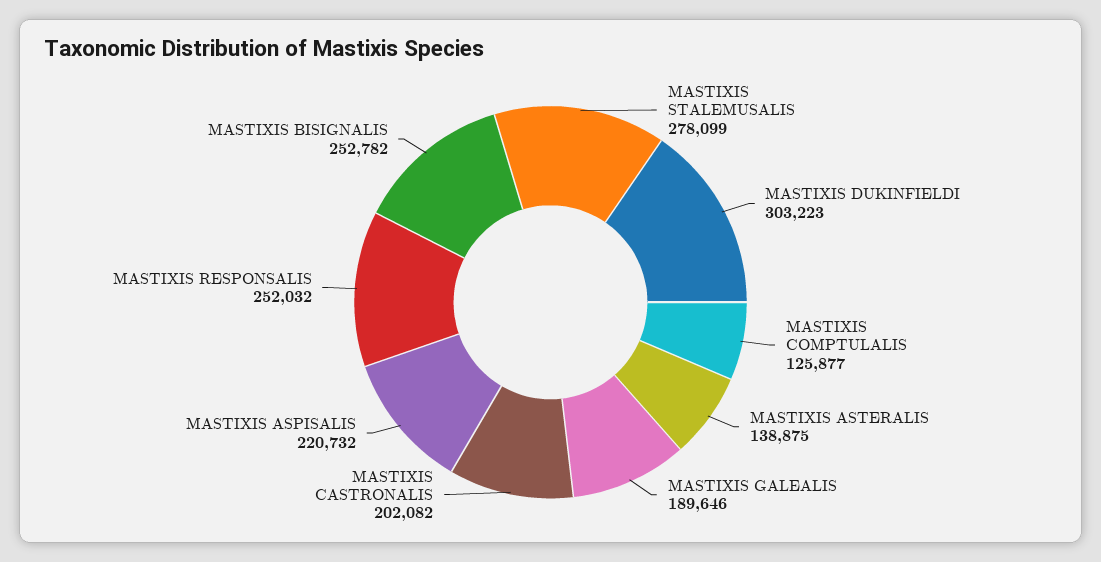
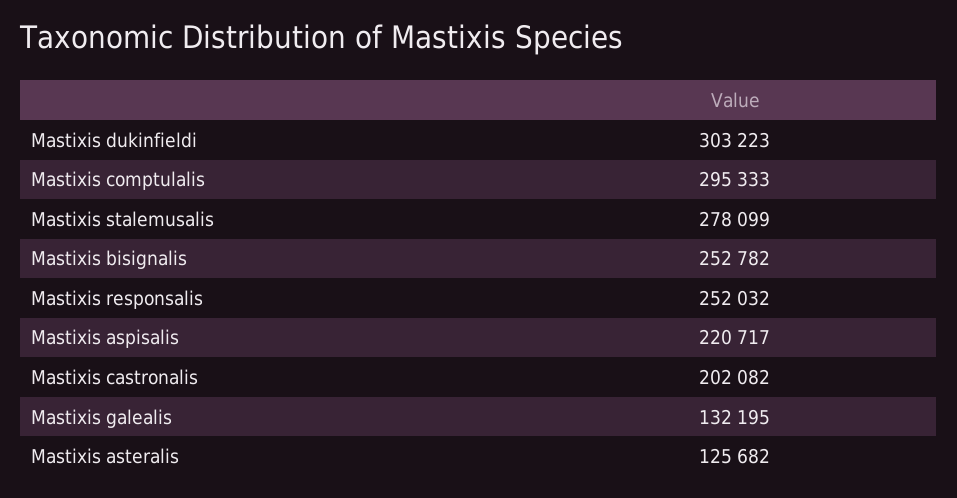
  {
    "MASTIXIS STALEMUSALIS": 278099,
    "MASTIXIS DUKINFIELDI": 303223,
-   "MASTIXIS COMPTULALIS": 125877,
+   "MASTIXIS COMPTULALIS": 295333,
-   "MASTIXIS ASTERALIS": 138875,
+   "MASTIXIS ASTERALIS": 125682,
-   "MASTIXIS GALEALIS": 189646,
+   "MASTIXIS GALEALIS": 132195,
    "MASTIXIS CASTRONALIS": 202082,
-   "MASTIXIS ASPISALIS": 220732,
+   "MASTIXIS ASPISALIS": 220717,
    "MASTIXIS RESPONSALIS": 252032,
    "MASTIXIS BISIGNALIS": 252782
  }

